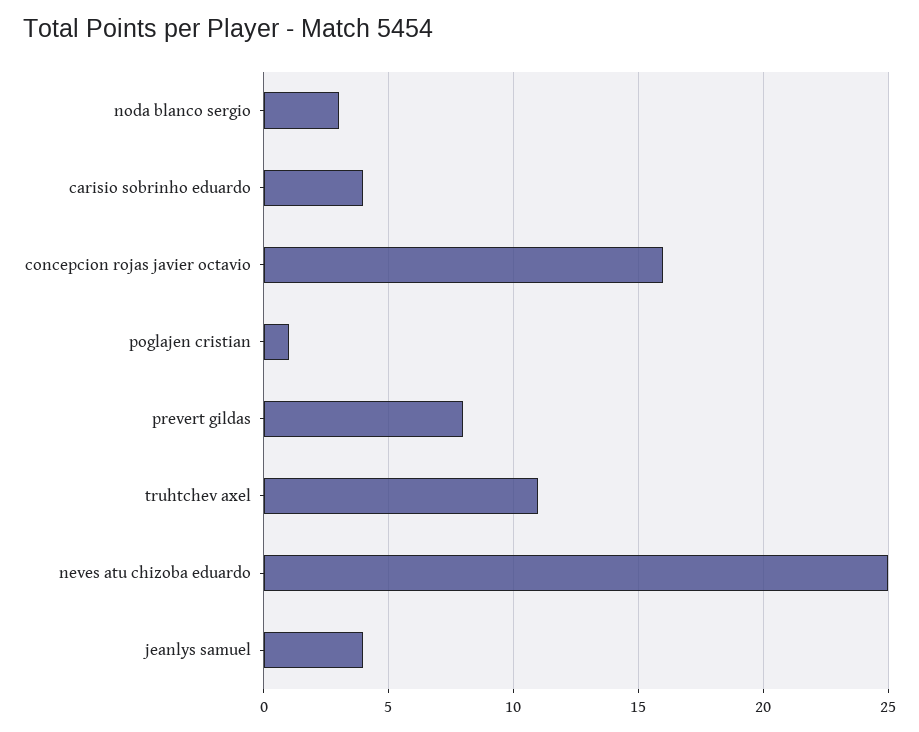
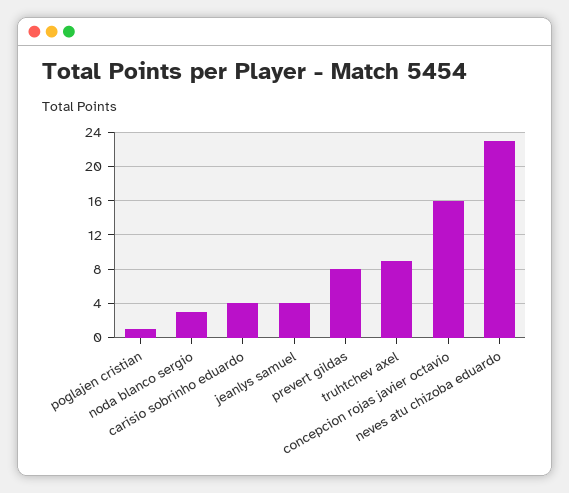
  {
    "noda blanco sergio": 3,
    "carisio sobrinho eduardo": 4,
    "concepcion rojas javier octavio": 16,
    "poglajen cristian": 1,
    "prevert gildas": 8,
-   "truhtchev axel": 11,
+   "truhtchev axel": 9,
-   "neves atu chizoba eduardo": 25,
+   "neves atu chizoba eduardo": 23,
    "jeanlys samuel": 4
  }

